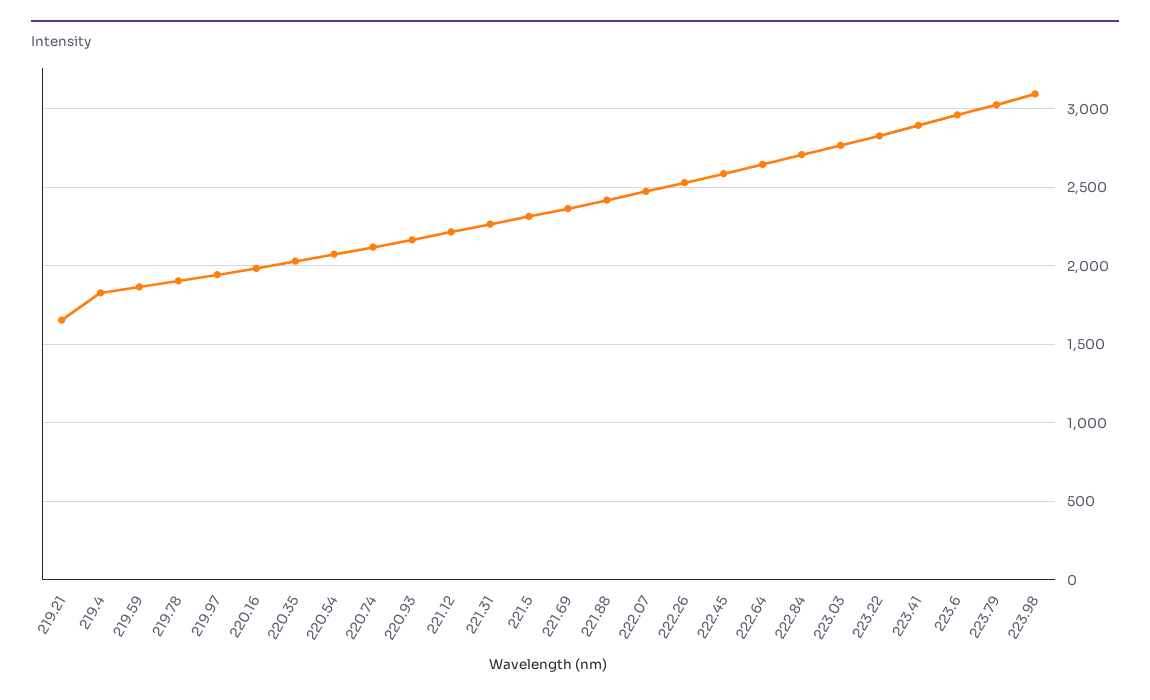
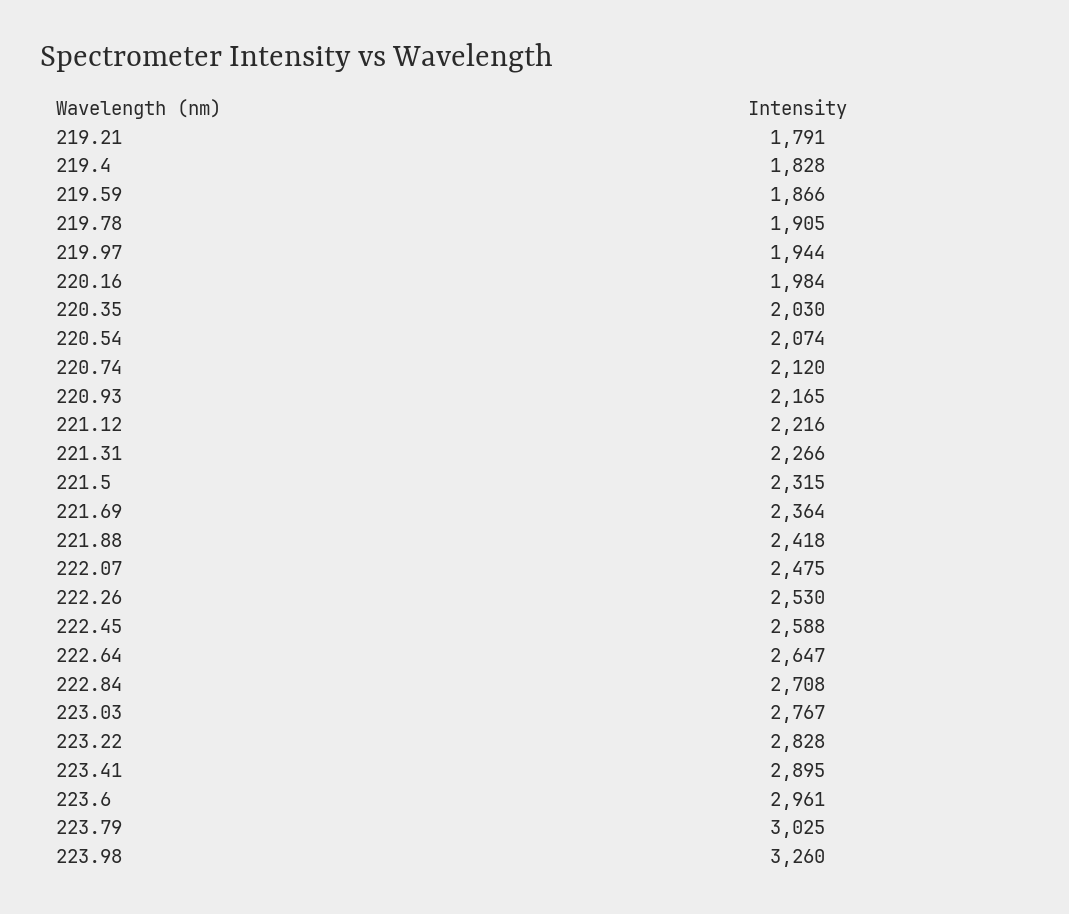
  {
-   "219.21": 1650,
+   "219.21": 1791,
    "219.4": 1828,
    "219.59": 1866,
    "219.78": 1905,
    "219.97": 1944,
    "220.16": 1984,
    "220.35": 2030,
    "220.54": 2074,
    "220.74": 2120,
    "220.93": 2165,
    "221.12": 2216,
    "221.31": 2266,
    "221.5": 2315,
    "221.69": 2364,
    "221.88": 2418,
    "222.07": 2475,
    "222.26": 2530,
    "222.45": 2588,
    "222.64": 2647,
    "222.84": 2708,
    "223.03": 2767,
    "223.22": 2828,
    "223.41": 2895,
    "223.6": 2961,
    "223.79": 3025,
-   "223.98": 3100
+   "223.98": 3260
  }

